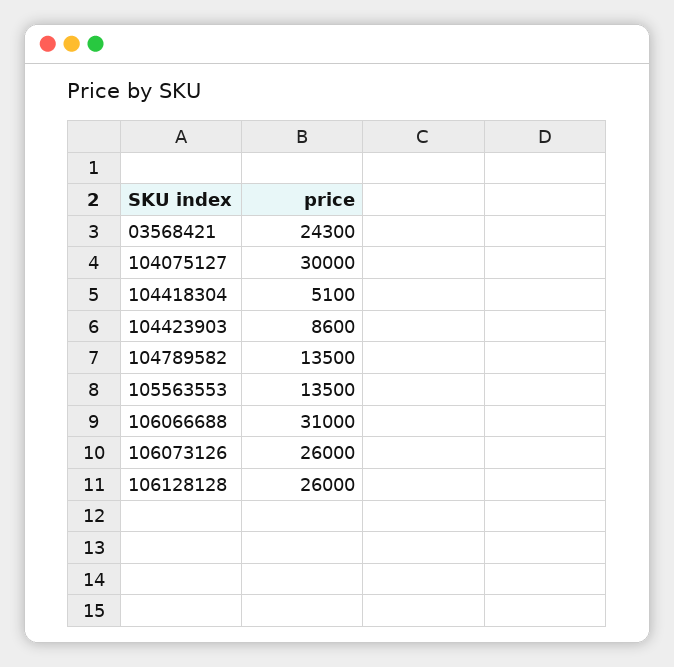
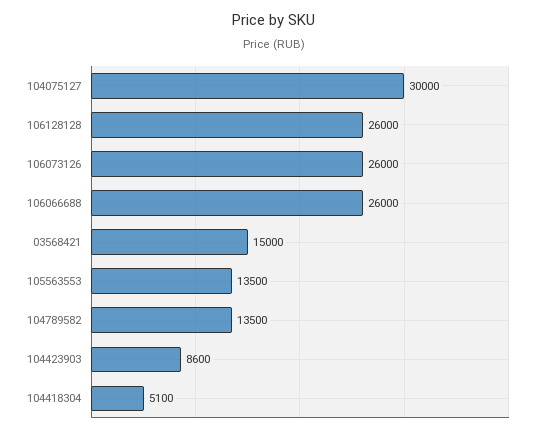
  {
-   "03568421": 24300,
+   "03568421": 15000,
    "104075127": 30000,
    "104418304": 5100,
    "104423903": 8600,
    "104789582": 13500,
    "105563553": 13500,
-   "106066688": 31000,
+   "106066688": 26000,
    "106073126": 26000,
    "106128128": 26000
  }

